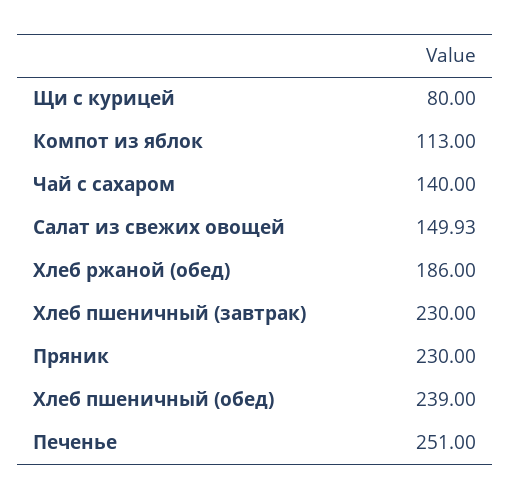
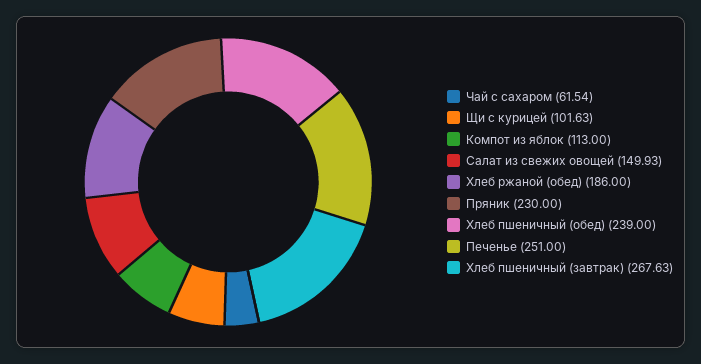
  {
-   "Щи с курицей": 80,
+   "Щи с курицей": 101.63,
    "Компот из яблок": 113,
-   "Чай с сахаром": 140,
+   "Чай с сахаром": 61.54,
    "Салат из свежих овощей": 149.93,
    "Хлеб ржаной (обед)": 186,
-   "Хлеб пшеничный (завтрак)": 230,
+   "Хлеб пшеничный (завтрак)": 267.63,
    "Пряник": 230,
    "Хлеб пшеничный (обед)": 239,
    "Печенье": 251
  }

